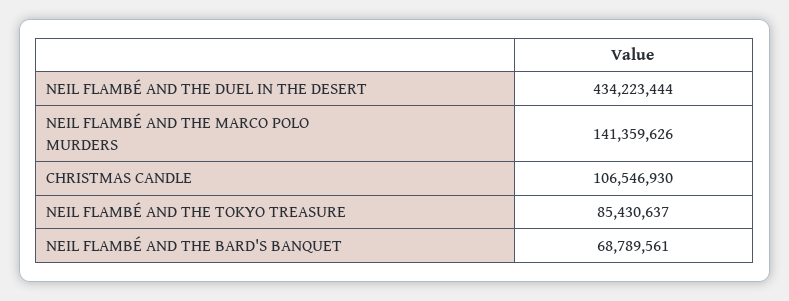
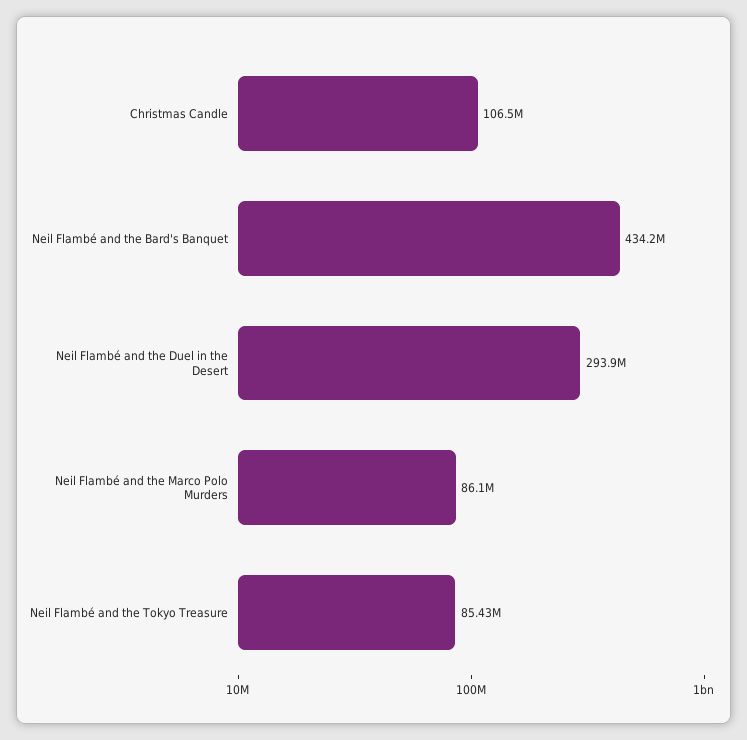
  {
-   "NEIL FLAMBÉ AND THE DUEL IN THE DESERT": 434223444,
+   "NEIL FLAMBÉ AND THE DUEL IN THE DESERT": 293900000,
-   "NEIL FLAMBÉ AND THE MARCO POLO MURDERS": 141359626,
+   "NEIL FLAMBÉ AND THE MARCO POLO MURDERS": 86100000,
    "CHRISTMAS CANDLE": 106546930,
    "NEIL FLAMBÉ AND THE TOKYO TREASURE": 85430637,
-   "NEIL FLAMBÉ AND THE BARD'S BANQUET": 68789561
+   "NEIL FLAMBÉ AND THE BARD'S BANQUET": 434200000
  }

